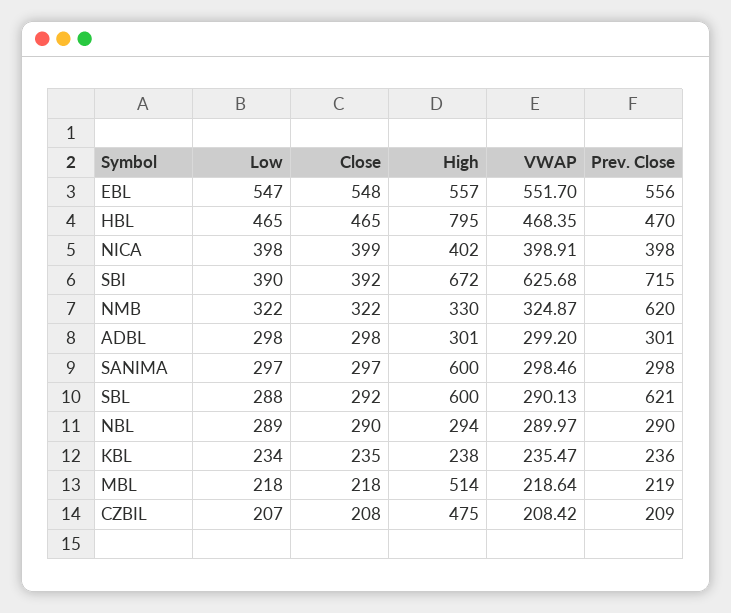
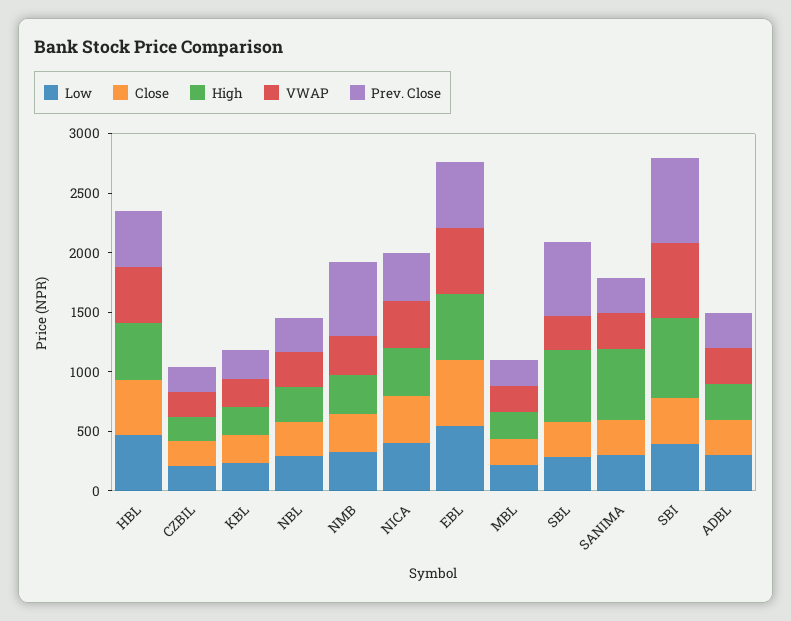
  {
    "Low": {
      "EBL": 547,
      "HBL": 465,
      "NICA": 398,
      "SBI": 390,
      "NMB": 322,
      "ADBL": 298,
      "SANIMA": 297,
      "SBL": 288,
      "NBL": 289,
      "KBL": 234,
      "MBL": 218,
      "CZBIL": 207
    },
    "Close": {
      "EBL": 548,
      "HBL": 465,
      "NICA": 399,
      "SBI": 392,
      "NMB": 322,
      "ADBL": 298,
      "SANIMA": 297,
      "SBL": 292,
      "NBL": 290,
      "KBL": 235,
      "MBL": 218,
      "CZBIL": 208
    },
    "High": {
      "EBL": 557,
-     "HBL": 795,
+     "HBL": 500,
      "NICA": 402,
      "SBI": 672,
      "NMB": 330,
      "ADBL": 301,
      "SANIMA": 600,
      "SBL": 600,
      "NBL": 294,
      "KBL": 238,
-     "MBL": 514,
+     "MBL": 200,
-     "CZBIL": 475
+     "CZBIL": 200
    },
    "VWAP": {
      "EBL": 551.7,
      "HBL": 468.35,
      "NICA": 398.91,
      "SBI": 625.68,
      "NMB": 324.87,
      "ADBL": 299.2,
      "SANIMA": 298.46,
      "SBL": 290.13,
      "NBL": 289.97,
      "KBL": 235.47,
      "MBL": 218.64,
      "CZBIL": 208.42
    },
    "Prev. Close": {
      "EBL": 556,
      "HBL": 470,
      "NICA": 398,
      "SBI": 715,
      "NMB": 620,
      "ADBL": 301,
      "SANIMA": 298,
      "SBL": 621,
      "NBL": 290,
      "KBL": 236,
      "MBL": 219,
      "CZBIL": 209
    }
  }

